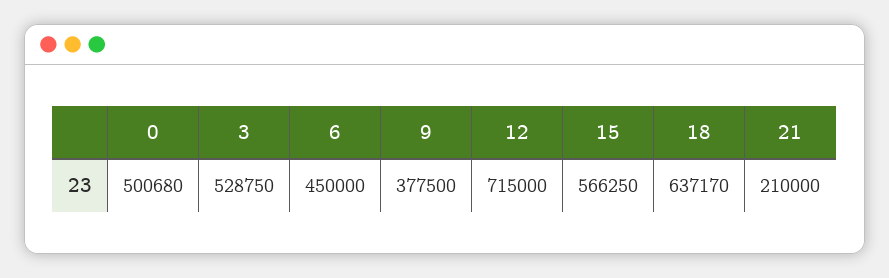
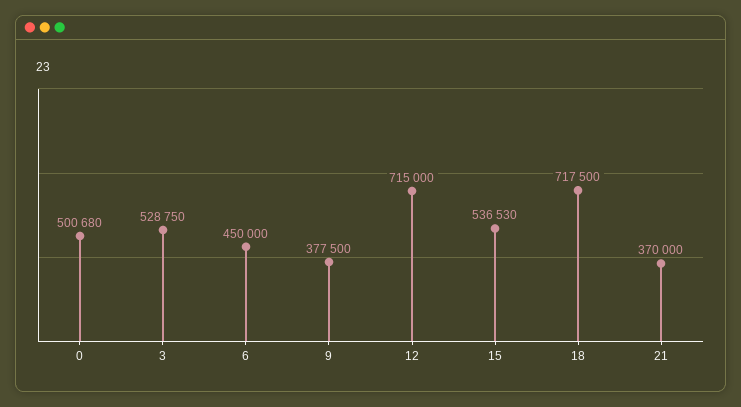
  {
    "0": 500680,
    "3": 528750,
    "6": 450000,
    "9": 377500,
    "12": 715000,
-   "15": 566250,
+   "15": 536530,
-   "18": 637170,
+   "18": 717500,
-   "21": 210000
+   "21": 370000
  }

